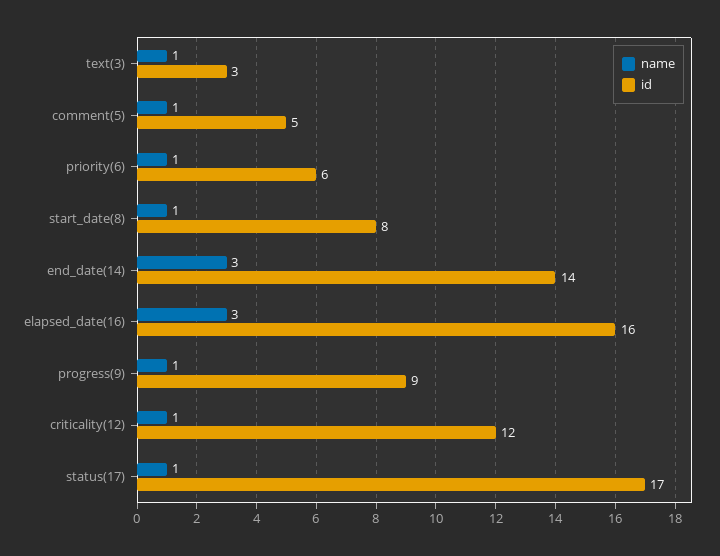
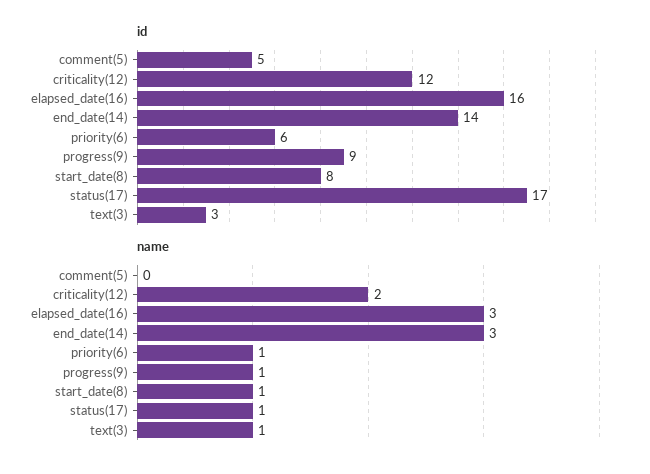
  {
    "name": {
      "text(3)": 1,
-     "comment(5)": 1,
+     "comment(5)": 0,
      "priority(6)": 1,
      "start_date(8)": 1,
      "end_date(14)": 3,
      "elapsed_date(16)": 3,
      "progress(9)": 1,
-     "criticality(12)": 1,
+     "criticality(12)": 2,
      "status(17)": 1
    },
    "id": {
      "text(3)": 3,
      "comment(5)": 5,
      "priority(6)": 6,
      "start_date(8)": 8,
      "end_date(14)": 14,
      "elapsed_date(16)": 16,
      "progress(9)": 9,
      "criticality(12)": 12,
      "status(17)": 17
    }
  }

